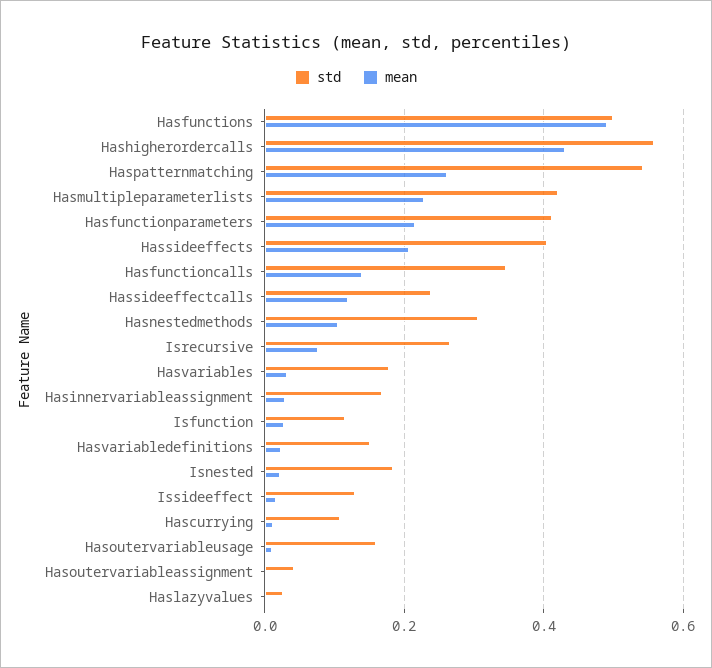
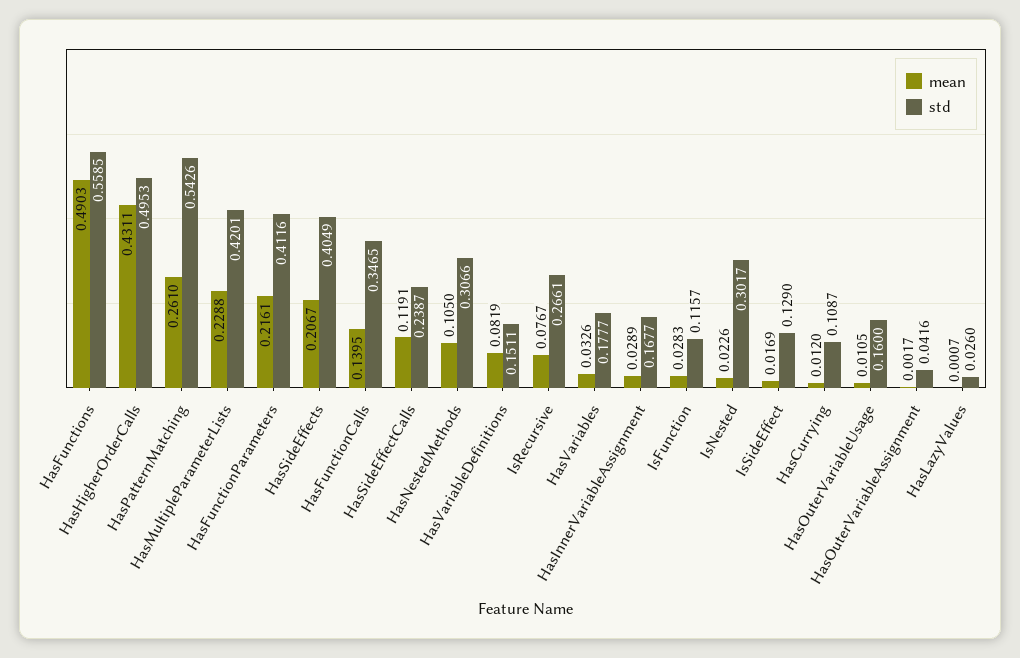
  {
    "std": {
-     "Hasfunctions": 0.5,
+     "Hasfunctions": 0.5585,
-     "Hashigherordercalls": 0.56,
+     "Hashigherordercalls": 0.4953,
      "Haspatternmatching": 0.5426,
      "Hasmultipleparameterlists": 0.4201,
      "Hasfunctionparameters": 0.4116,
      "Hassideeffects": 0.4049,
      "Hasfunctioncalls": 0.3465,
      "Hassideeffectcalls": 0.2387,
      "Hasnestedmethods": 0.3066,
      "Isrecursive": 0.2661,
      "Hasvariables": 0.1777,
      "Hasinnervariableassignment": 0.1677,
      "Isfunction": 0.1157,
      "Hasvariabledefinitions": 0.1511,
-     "Isnested": 0.18,
+     "Isnested": 0.3017,
      "Issideeffect": 0.129,
      "Hascurrying": 0.1087,
      "Hasoutervariableusage": 0.16,
      "Hasoutervariableassignment": 0.0416,
      "Haslazyvalues": 0.026
    },
    "mean": {
      "Hasfunctions": 0.4903,
      "Hashigherordercalls": 0.4311,
      "Haspatternmatching": 0.261,
      "Hasmultipleparameterlists": 0.2288,
      "Hasfunctionparameters": 0.2161,
      "Hassideeffects": 0.2067,
      "Hasfunctioncalls": 0.1395,
      "Hassideeffectcalls": 0.1191,
      "Hasnestedmethods": 0.105,
      "Isrecursive": 0.0767,
      "Hasvariables": 0.0326,
      "Hasinnervariableassignment": 0.0289,
      "Isfunction": 0.0283,
-     "Hasvariabledefinitions": 0.02,
+     "Hasvariabledefinitions": 0.0819,
      "Isnested": 0.0226,
      "Issideeffect": 0.0169,
      "Hascurrying": 0.012,
      "Hasoutervariableusage": 0.0105,
      "Hasoutervariableassignment": 0.0017,
      "Haslazyvalues": 0.0007
    }
  }

